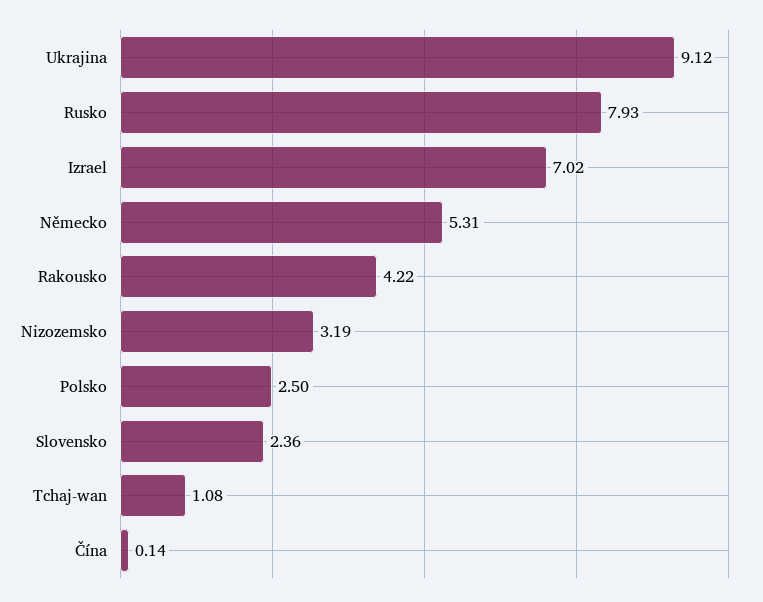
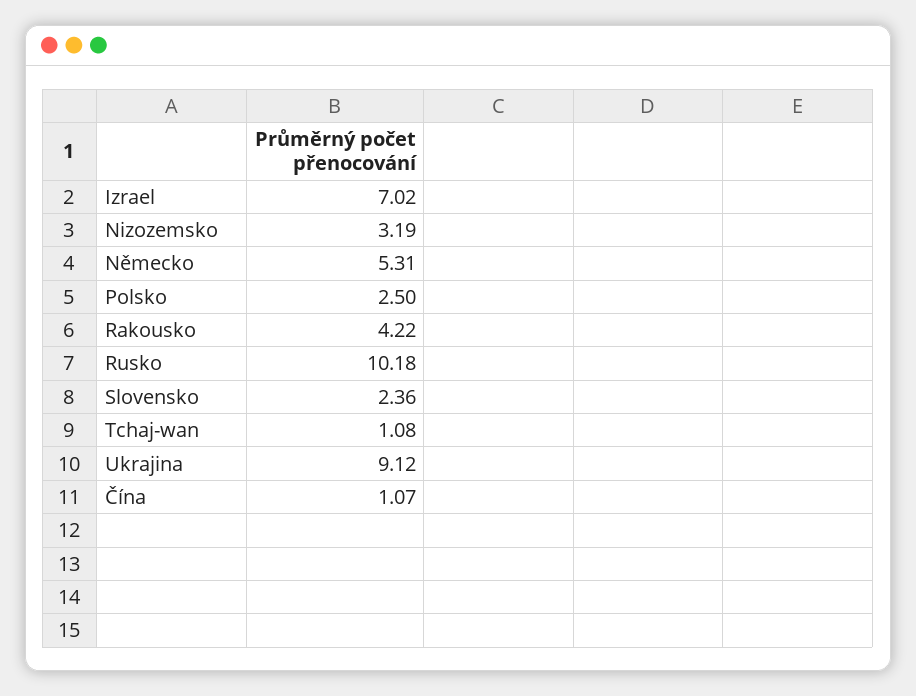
  {
    "Ukrajina": 9.12,
-   "Rusko": 7.93,
+   "Rusko": 10.18,
    "Izrael": 7.02,
    "Německo": 5.31,
    "Rakousko": 4.22,
    "Nizozemsko": 3.19,
    "Polsko": 2.5,
    "Slovensko": 2.36,
    "Tchaj-wan": 1.08,
-   "Čína": 0.14
+   "Čína": 1.07
  }

